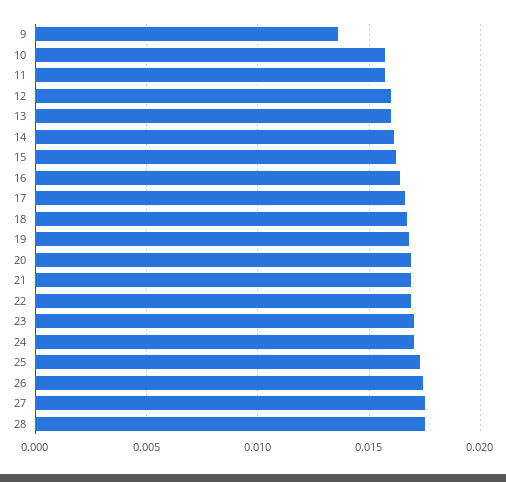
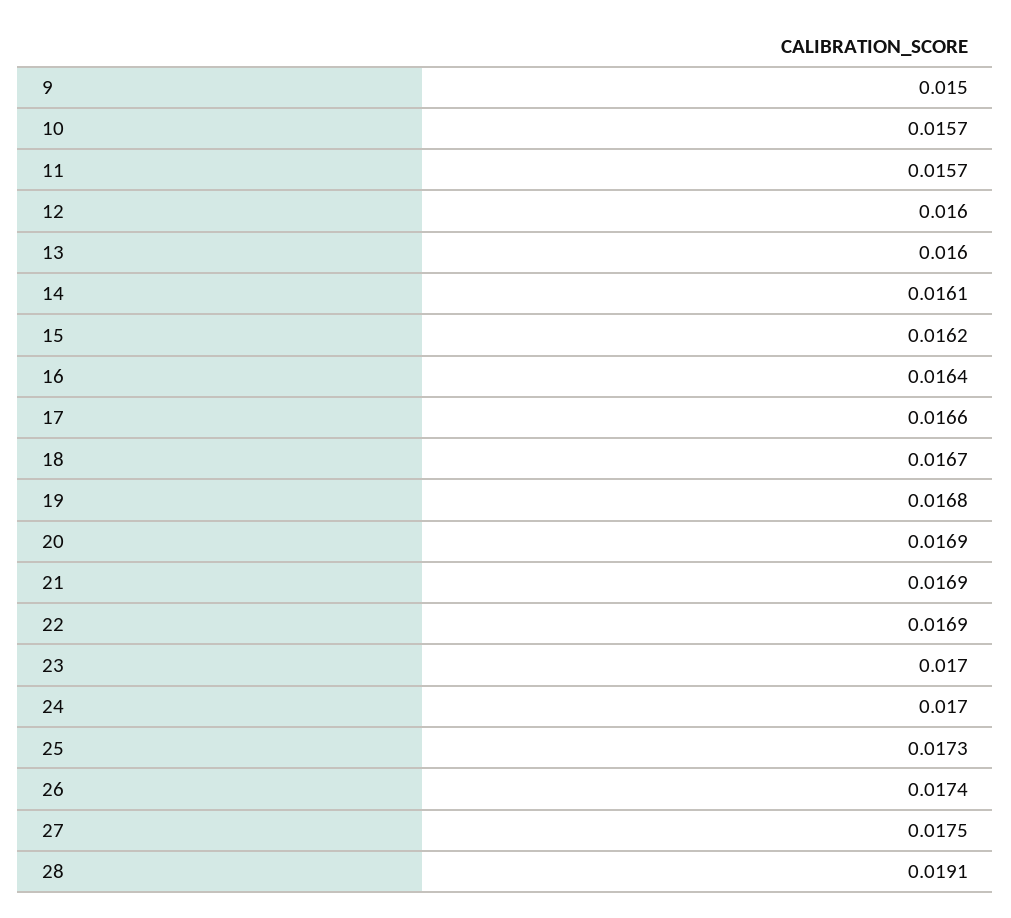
  {
-   "9": 0.0135,
+   "9": 0.015,
    "10": 0.0157,
    "11": 0.0157,
    "12": 0.016,
    "13": 0.016,
    "14": 0.0161,
    "15": 0.0162,
    "16": 0.0164,
    "17": 0.0166,
    "18": 0.0167,
    "19": 0.0168,
    "20": 0.0169,
    "21": 0.0169,
    "22": 0.0169,
    "23": 0.017,
    "24": 0.017,
    "25": 0.0173,
    "26": 0.0174,
    "27": 0.0175,
-   "28": 0.0175
+   "28": 0.0191
  }

